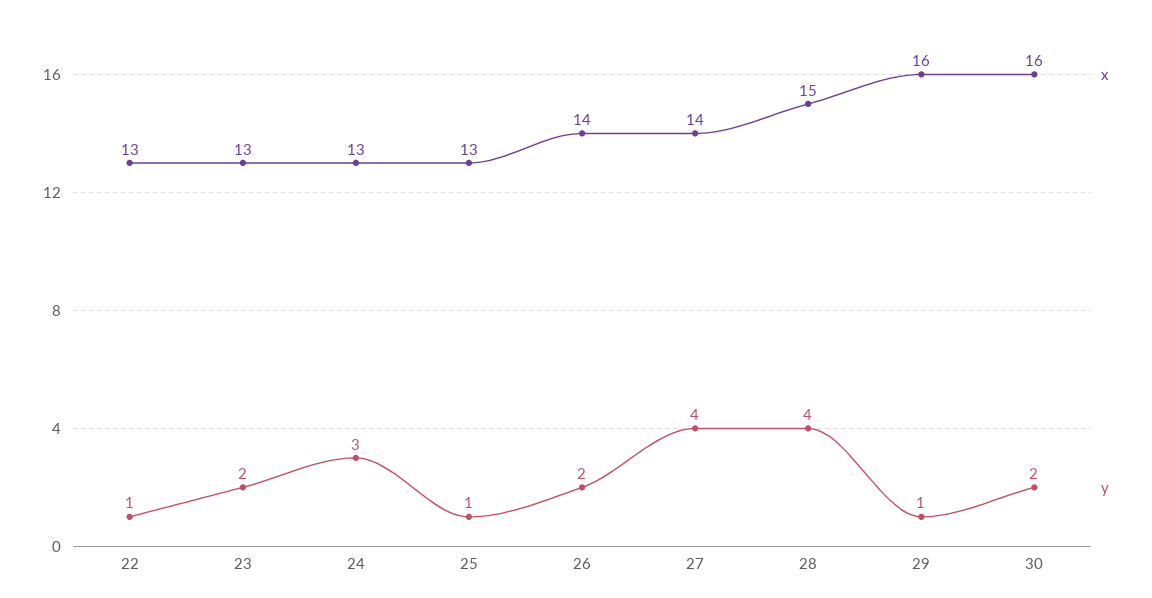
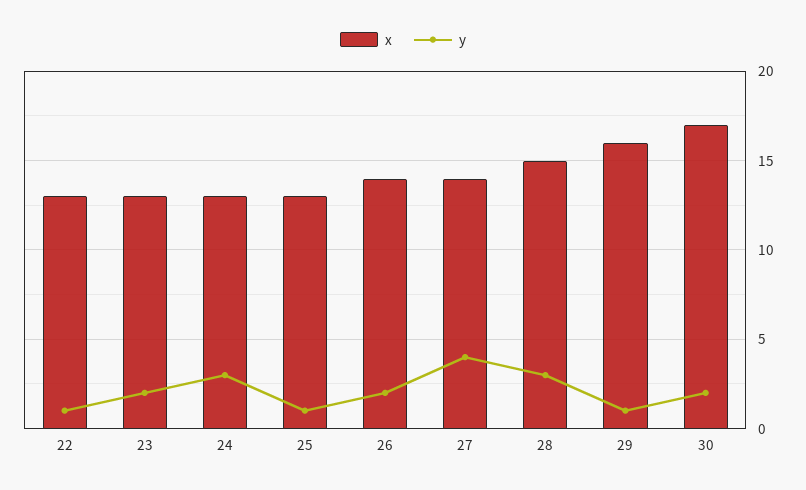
  {
    "x": {
      "22": 13,
      "23": 13,
      "24": 13,
      "25": 13,
      "26": 14,
      "27": 14,
      "28": 15,
      "29": 16,
-     "30": 16
+     "30": 17
    },
    "y": {
      "22": 1,
      "23": 2,
      "24": 3,
      "25": 1,
      "26": 2,
      "27": 4,
-     "28": 4,
+     "28": 3,
      "29": 1,
      "30": 2
    }
  }

